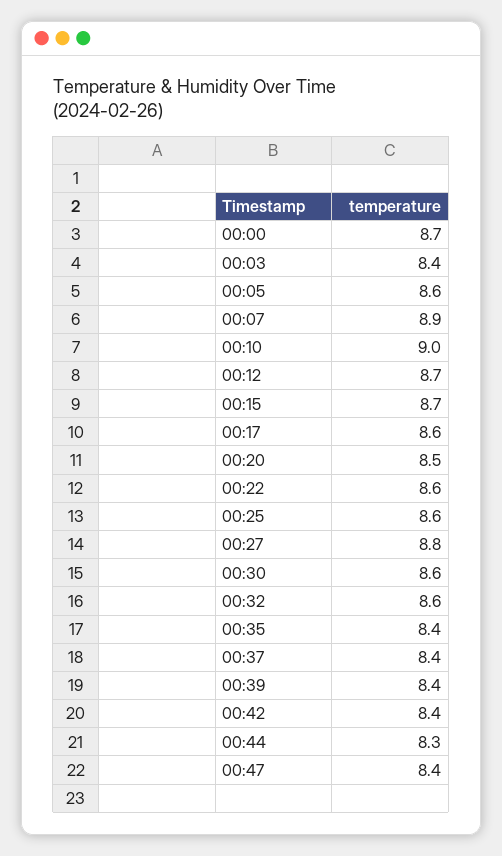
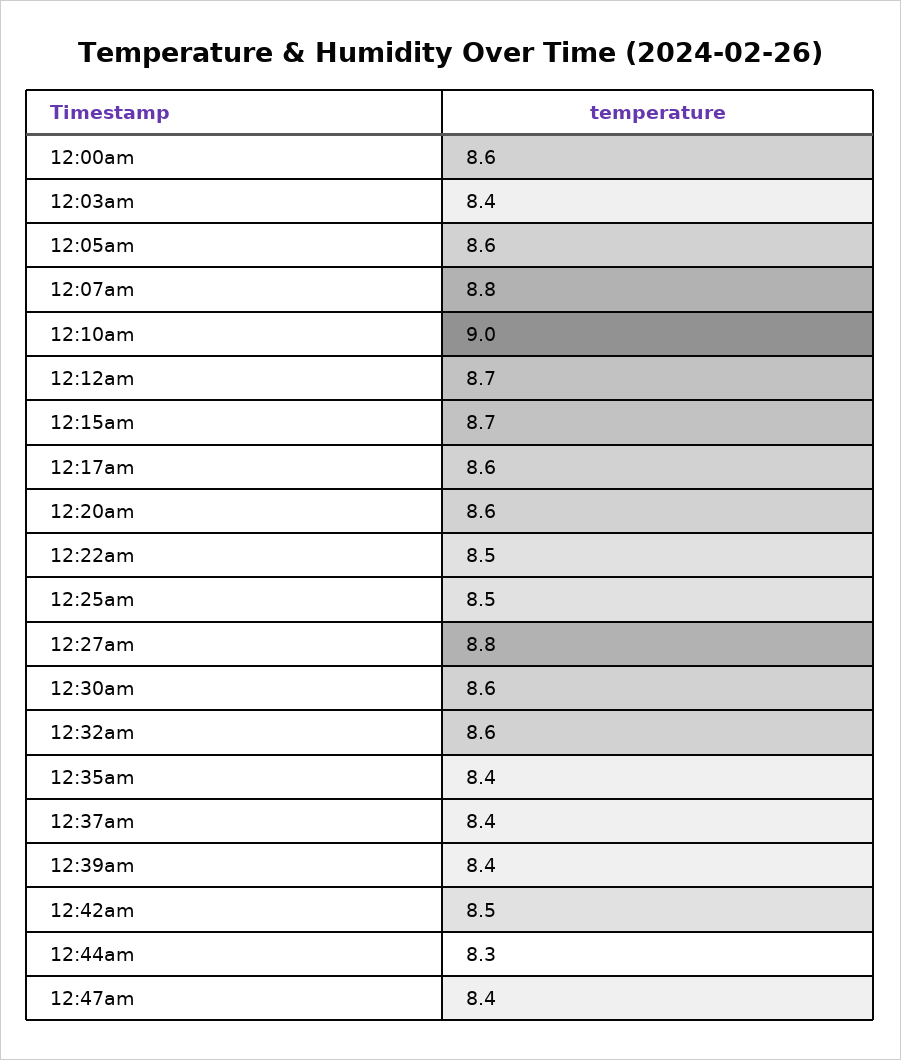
  {
-   "00:00": 8.7,
+   "00:00": 8.6,
    "00:03": 8.4,
    "00:05": 8.6,
-   "00:07": 8.9,
+   "00:07": 8.8,
    "00:10": 9,
    "00:12": 8.7,
    "00:15": 8.7,
    "00:17": 8.6,
-   "00:20": 8.5,
+   "00:20": 8.6,
-   "00:22": 8.6,
+   "00:22": 8.5,
-   "00:25": 8.6,
+   "00:25": 8.5,
    "00:27": 8.8,
    "00:30": 8.6,
    "00:32": 8.6,
    "00:35": 8.4,
    "00:37": 8.4,
    "00:39": 8.4,
-   "00:42": 8.4,
+   "00:42": 8.5,
    "00:44": 8.3,
    "00:47": 8.4
  }

